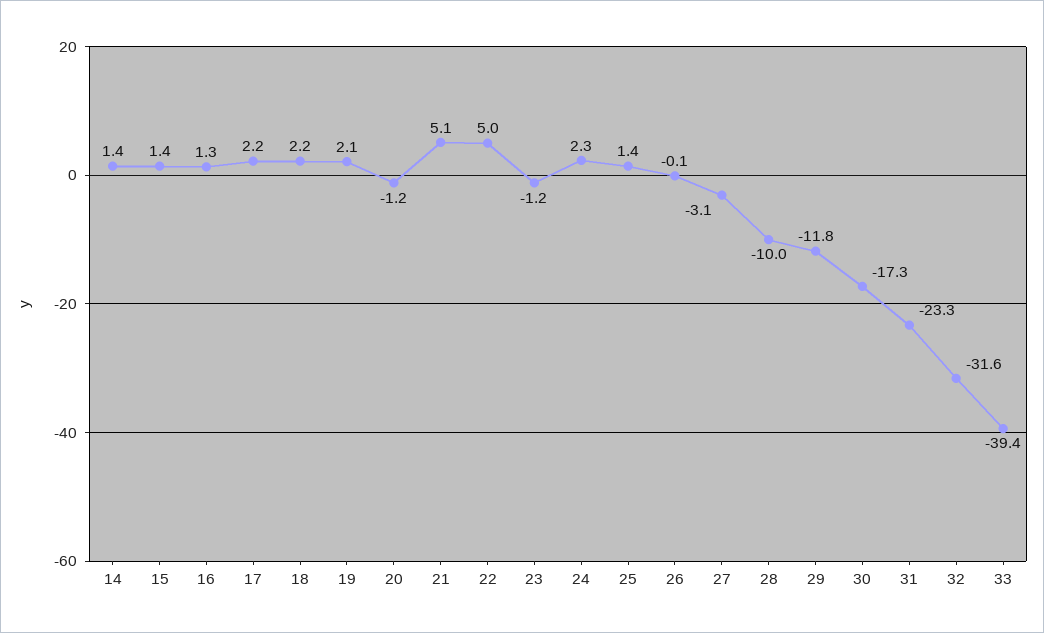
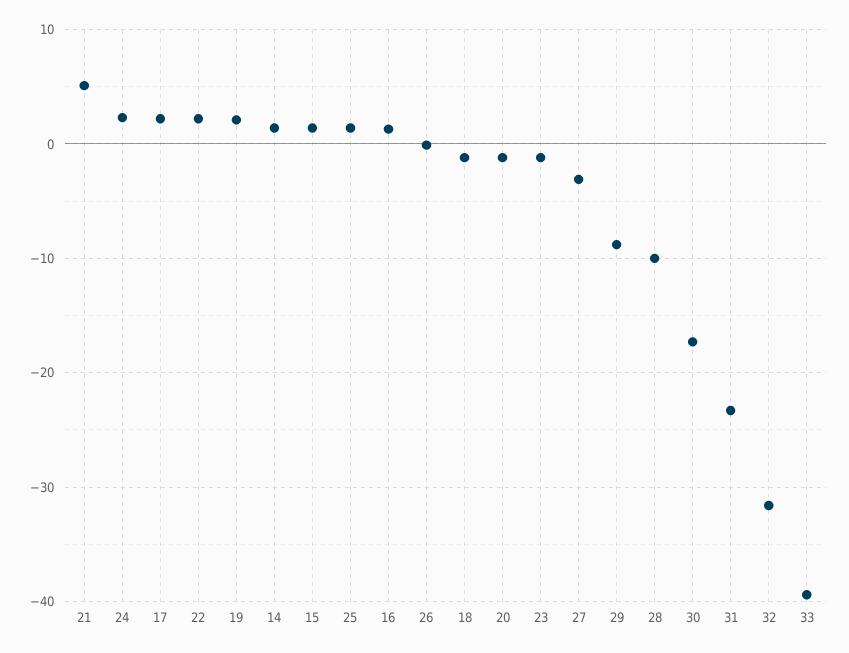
  {
    "14": 1.4,
    "15": 1.4,
    "16": 1.3,
    "17": 2.2,
-   "18": 2.2,
+   "18": -1,
    "19": 2.1,
    "20": -1.2,
    "21": 5.1,
-   "22": 5,
+   "22": 2,
    "23": -1.2,
    "24": 2.3,
    "25": 1.4,
    "26": -0.1,
    "27": -3.1,
    "28": -10,
-   "29": -11.8,
+   "29": -9,
    "30": -17.3,
    "31": -23.3,
    "32": -31.6,
    "33": -39.4
  }

